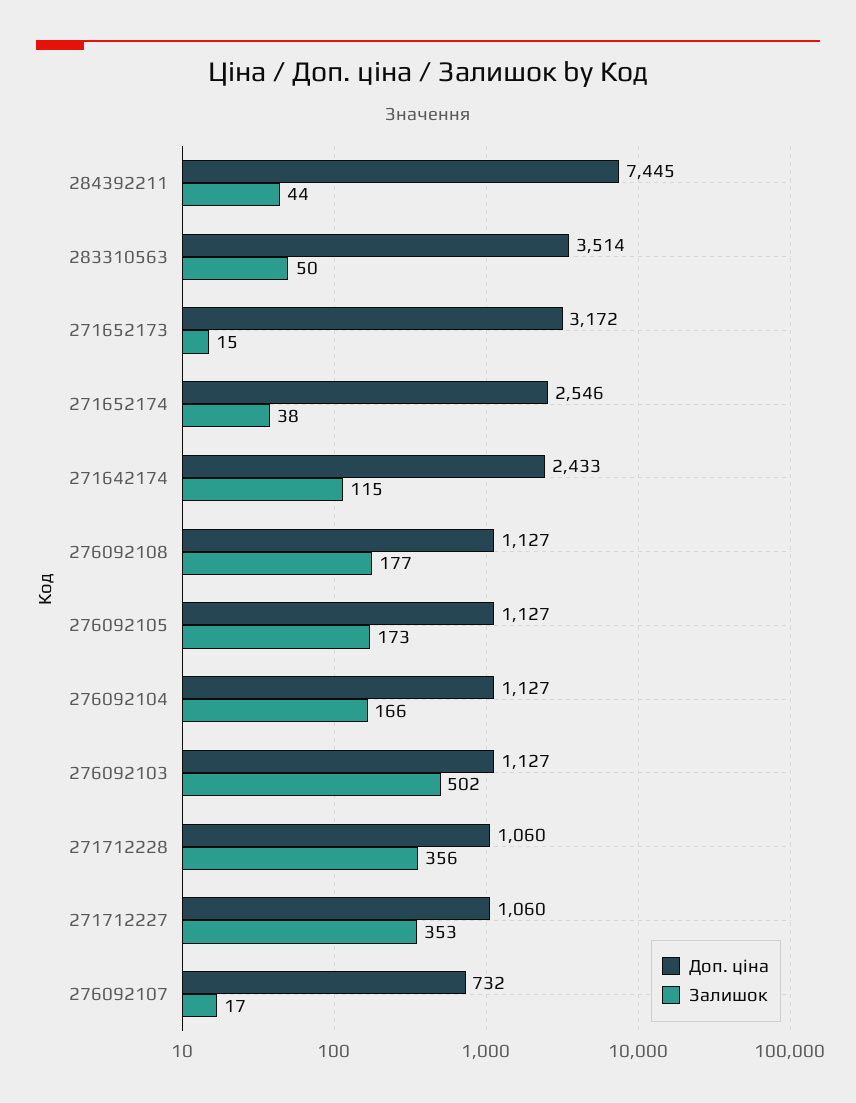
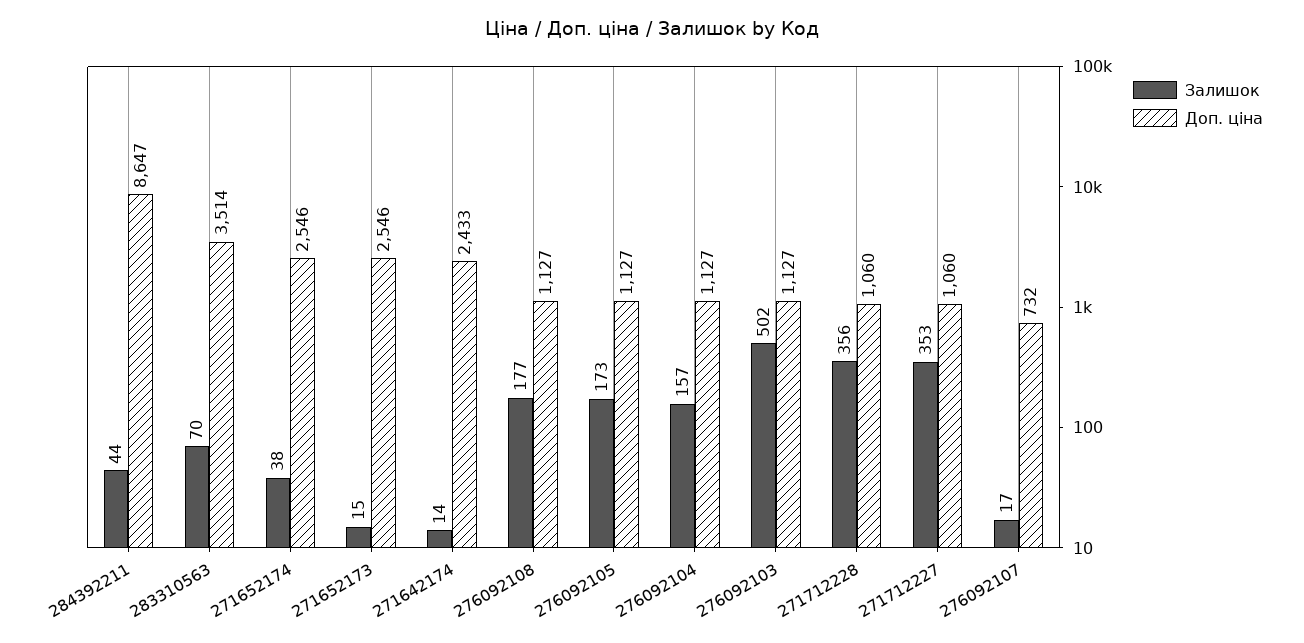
  {
    "Доп. ціна": {
-     "284392211": 7445,
+     "284392211": 8647,
      "283310563": 3514,
-     "271652173": 3172,
+     "271652173": 2546,
      "271652174": 2546,
      "271642174": 2433,
      "276092108": 1127,
      "276092105": 1127,
      "276092104": 1127,
      "276092103": 1127,
      "271712228": 1060,
      "271712227": 1060,
      "276092107": 732
    },
    "Залишок": {
      "284392211": 44,
-     "283310563": 50,
+     "283310563": 70,
      "271652173": 15,
      "271652174": 38,
-     "271642174": 115,
+     "271642174": 14,
      "276092108": 177,
      "276092105": 173,
-     "276092104": 166,
+     "276092104": 157,
      "276092103": 502,
      "271712228": 356,
      "271712227": 353,
      "276092107": 17
    }
  }

